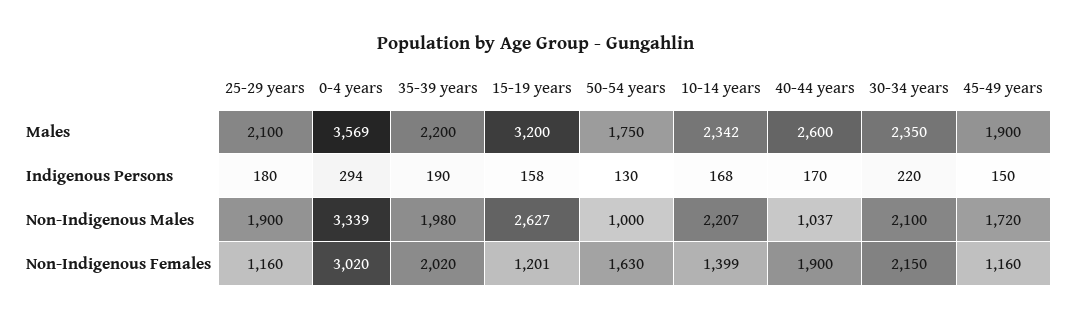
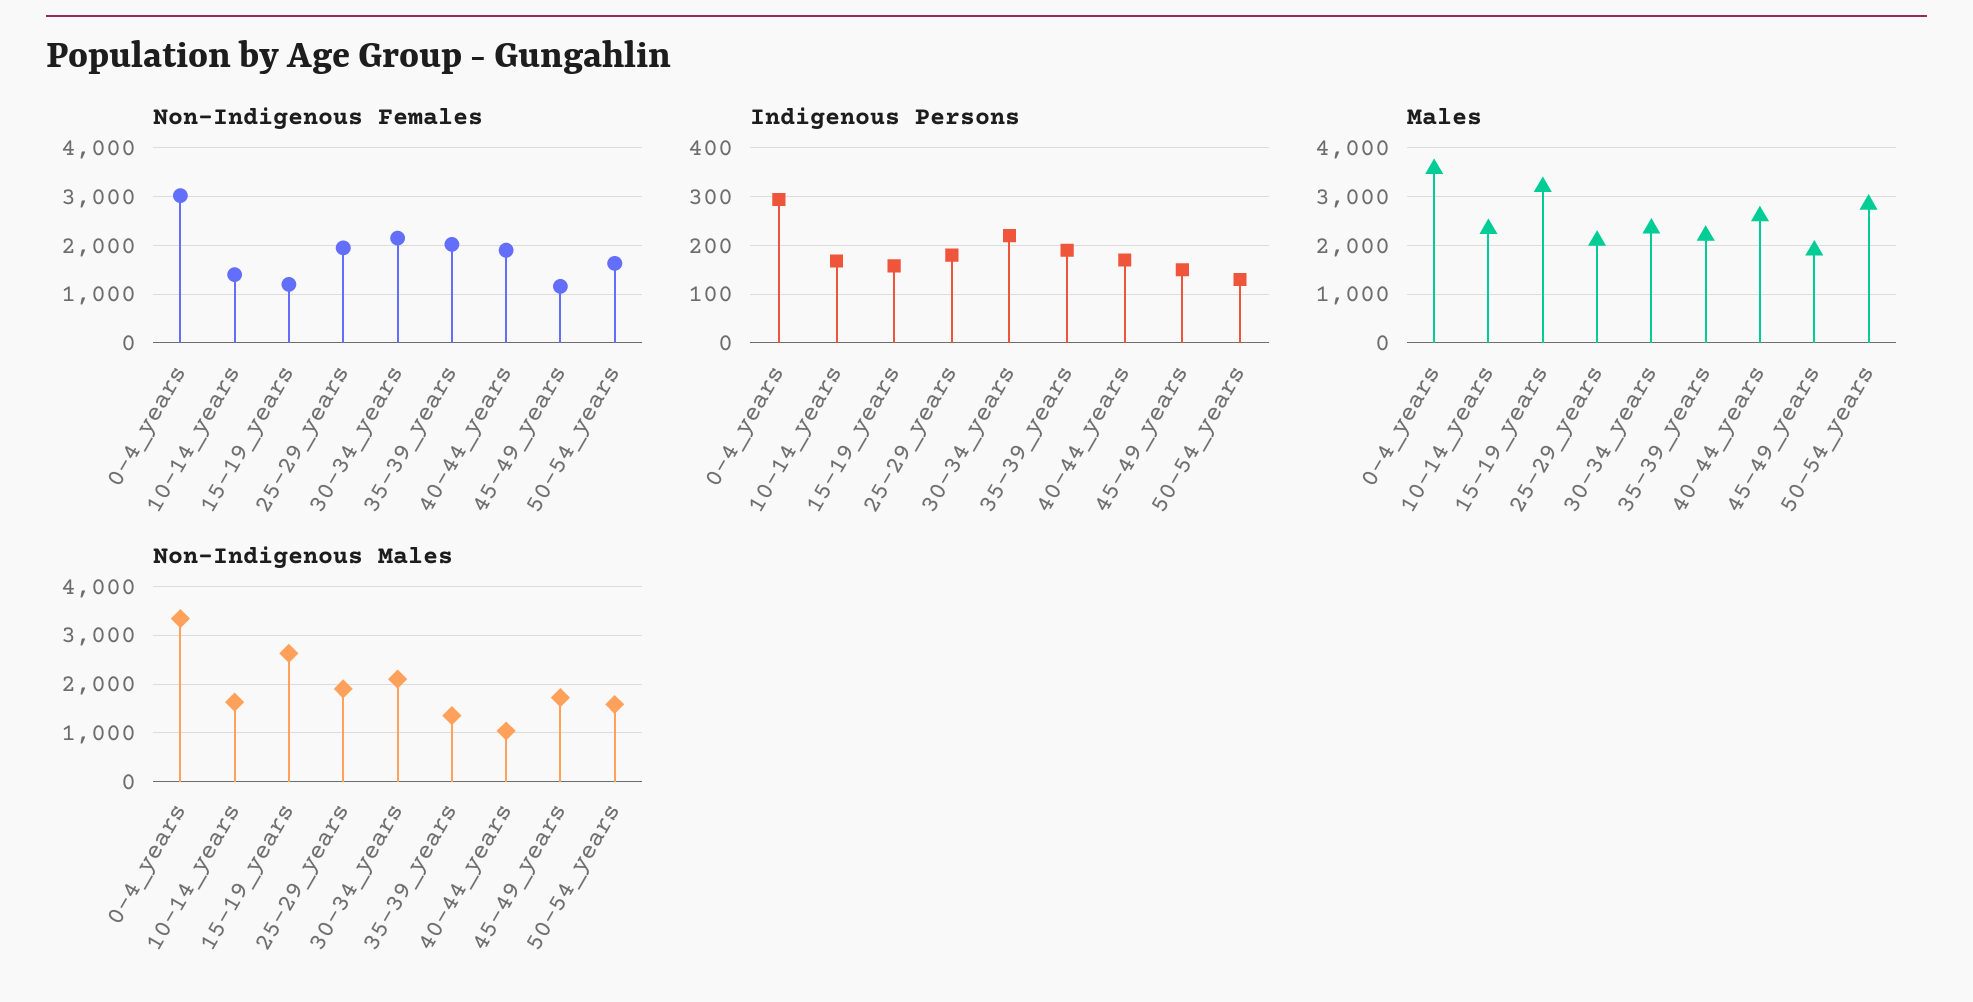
  {
    "Males": {
      "25-29 years": 2100,
      "0-4 years": 3569,
      "35-39 years": 2200,
      "15-19 years": 3200,
-     "50-54 years": 1750,
+     "50-54 years": 2800,
      "10-14 years": 2342,
      "40-44 years": 2600,
      "30-34 years": 2350,
      "45-49 years": 1900
    },
    "Indigenous Persons": {
      "25-29 years": 180,
      "0-4 years": 294,
      "35-39 years": 190,
      "15-19 years": 158,
      "50-54 years": 130,
      "10-14 years": 168,
      "40-44 years": 170,
      "30-34 years": 220,
      "45-49 years": 150
    },
    "Non-Indigenous Males": {
      "25-29 years": 1900,
      "0-4 years": 3339,
-     "35-39 years": 1980,
+     "35-39 years": 1400,
      "15-19 years": 2627,
-     "50-54 years": 1000,
+     "50-54 years": 1600,
-     "10-14 years": 2207,
+     "10-14 years": 1600,
      "40-44 years": 1037,
      "30-34 years": 2100,
      "45-49 years": 1720
    },
    "Non-Indigenous Females": {
-     "25-29 years": 1160,
+     "25-29 years": 2000,
      "0-4 years": 3020,
      "35-39 years": 2020,
      "15-19 years": 1201,
      "50-54 years": 1630,
      "10-14 years": 1399,
      "40-44 years": 1900,
      "30-34 years": 2150,
      "45-49 years": 1160
    }
  }

